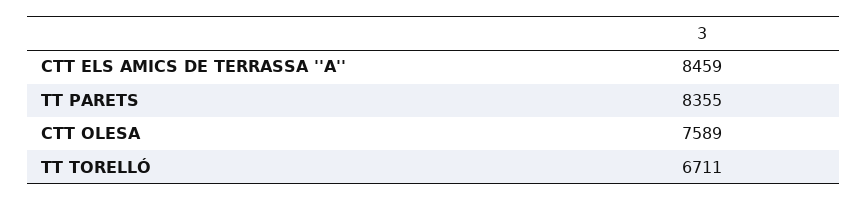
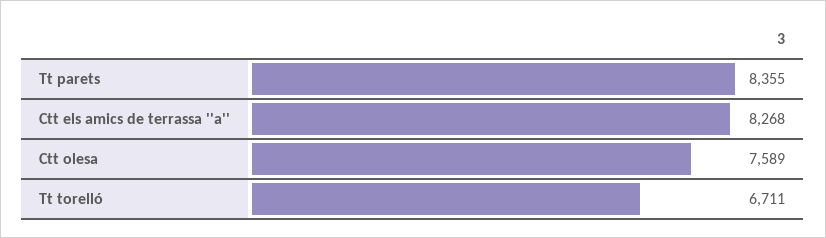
  {
-   "CTT ELS AMICS DE TERRASSA ''A''": 8459,
+   "CTT ELS AMICS DE TERRASSA ''A''": 8268,
    "TT PARETS": 8355,
    "CTT OLESA": 7589,
    "TT TORELLÓ": 6711
  }

